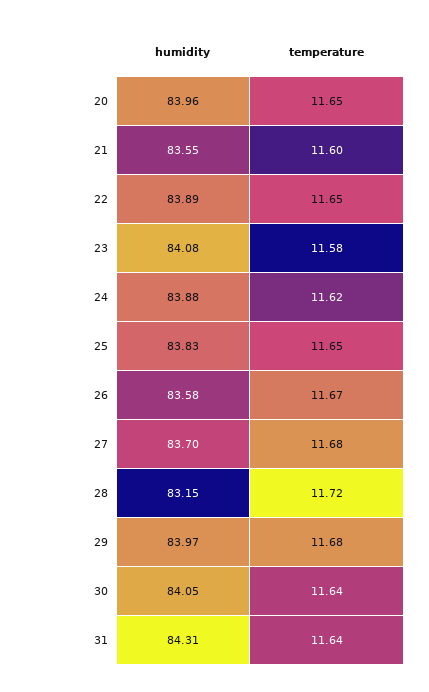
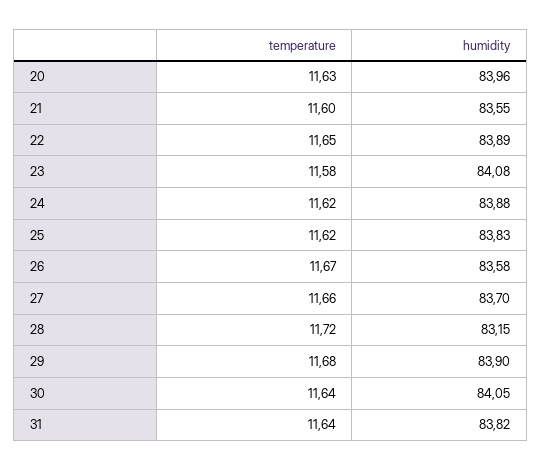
  {
    "humidity": {
      "20": 83.96,
      "21": 83.55,
      "22": 83.89,
      "23": 84.08,
      "24": 83.88,
      "25": 83.83,
      "26": 83.58,
      "27": 83.7,
      "28": 83.15,
-     "29": 83.97,
+     "29": 83.9,
      "30": 84.05,
-     "31": 84.31
+     "31": 83.82
    },
    "temperature": {
-     "20": 11.65,
+     "20": 11.63,
      "21": 11.6,
      "22": 11.65,
      "23": 11.58,
      "24": 11.62,
-     "25": 11.65,
+     "25": 11.62,
      "26": 11.67,
-     "27": 11.68,
+     "27": 11.66,
      "28": 11.72,
      "29": 11.68,
      "30": 11.64,
      "31": 11.64
    }
  }

